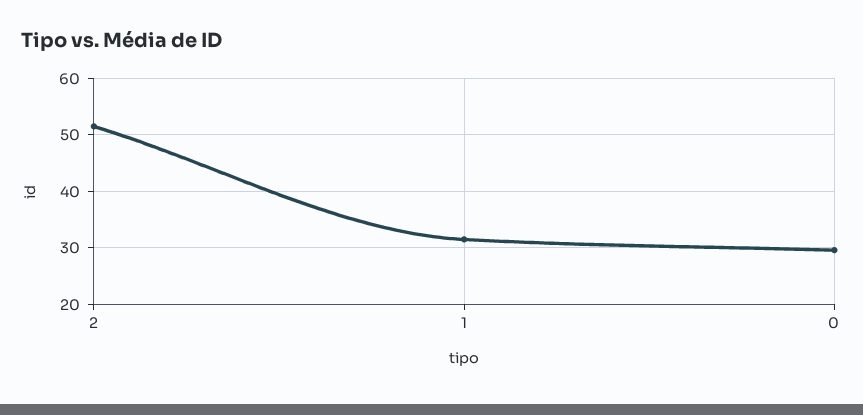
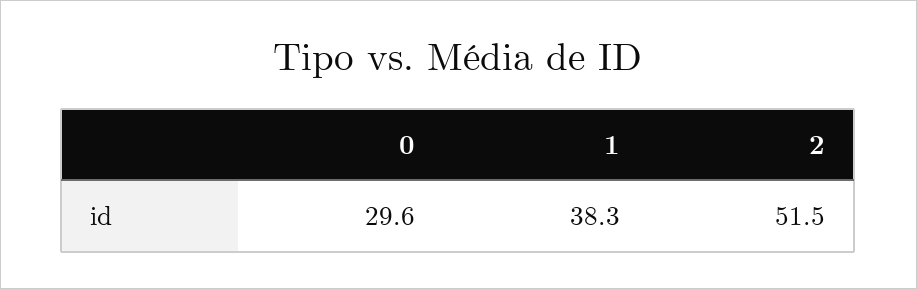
  {
    "2": 51.5,
-   "1": 32,
+   "1": 38.3,
    "0": 29.6
  }

